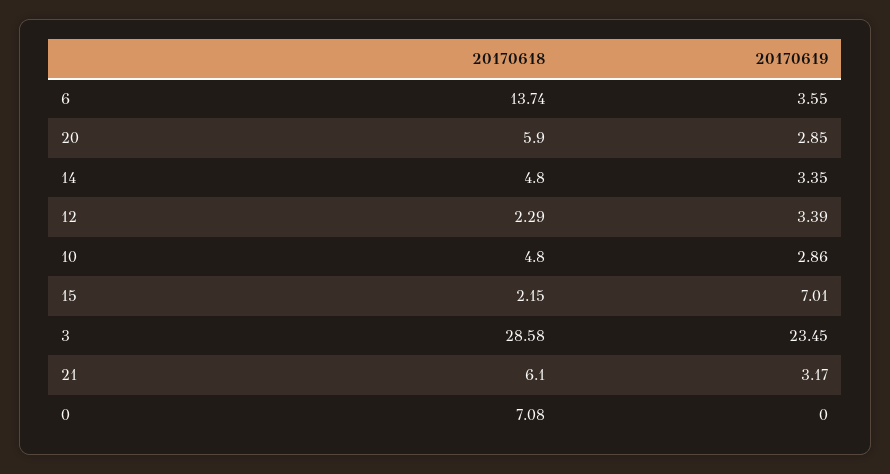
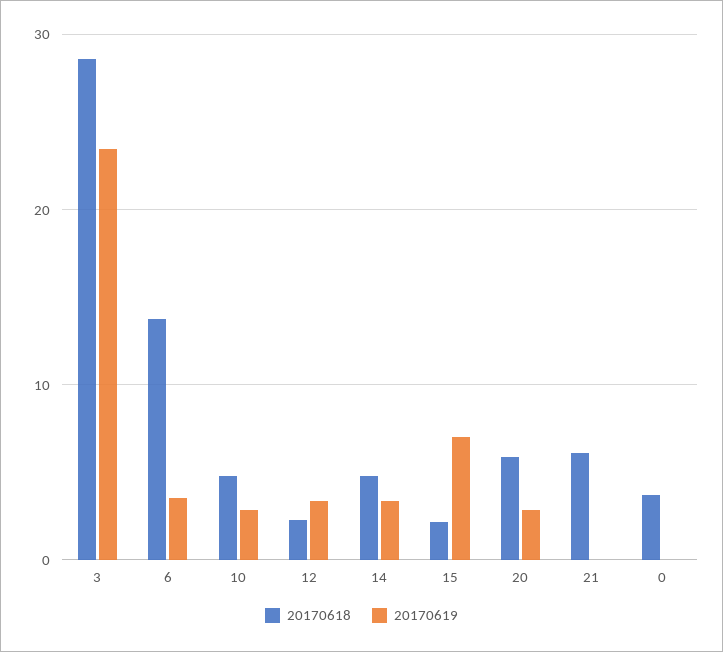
  {
    "20170618": {
      "6": 13.74,
      "20": 5.9,
      "14": 4.8,
      "12": 2.29,
      "10": 4.8,
      "15": 2.15,
      "3": 28.58,
      "21": 6.1,
-     "0": 7.08
+     "0": 4
    },
    "20170619": {
      "6": 3.55,
      "20": 2.85,
      "14": 3.35,
      "12": 3.39,
      "10": 2.86,
      "15": 7.01,
      "3": 23.45,
-     "21": 3.17,
+     "21": 0,
      "0": 0
    }
  }

